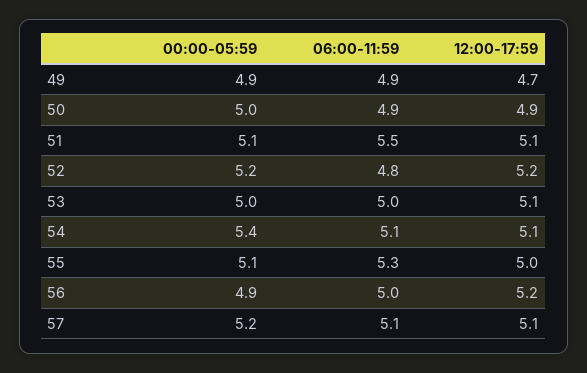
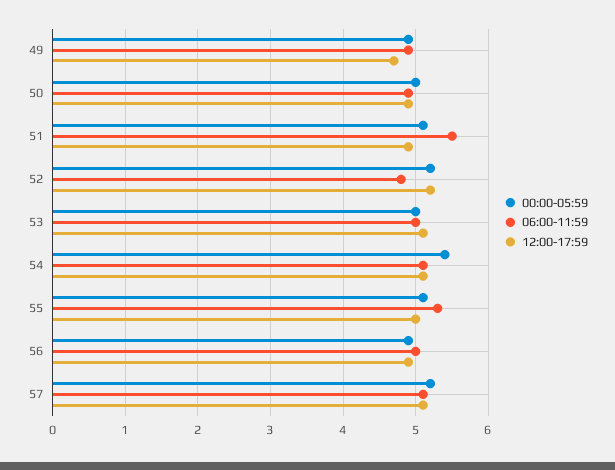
  {
    "00:00-05:59": {
      "49": 4.9,
      "50": 5,
      "51": 5.1,
      "52": 5.2,
      "53": 5,
      "54": 5.4,
      "55": 5.1,
      "56": 4.9,
      "57": 5.2
    },
    "06:00-11:59": {
      "49": 4.9,
      "50": 4.9,
      "51": 5.5,
      "52": 4.8,
      "53": 5,
      "54": 5.1,
      "55": 5.3,
      "56": 5,
      "57": 5.1
    },
    "12:00-17:59": {
      "49": 4.7,
      "50": 4.9,
-     "51": 5.1,
+     "51": 4.9,
      "52": 5.2,
      "53": 5.1,
      "54": 5.1,
      "55": 5,
-     "56": 5.2,
+     "56": 4.9,
      "57": 5.1
    }
  }

